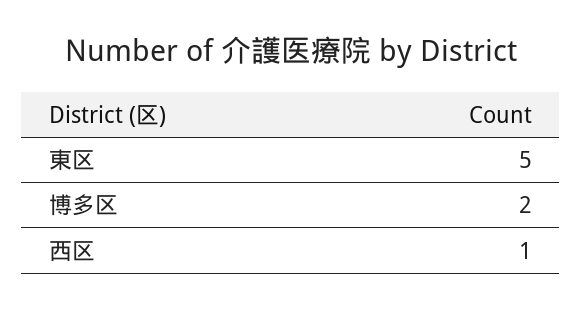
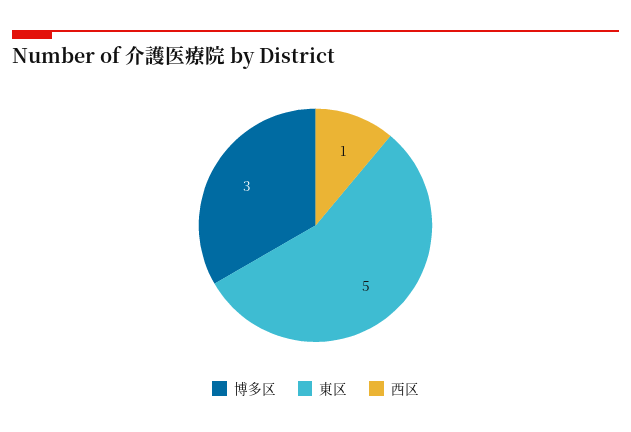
  {
    "東区": 5,
-   "博多区": 2,
+   "博多区": 3,
    "西区": 1
  }

